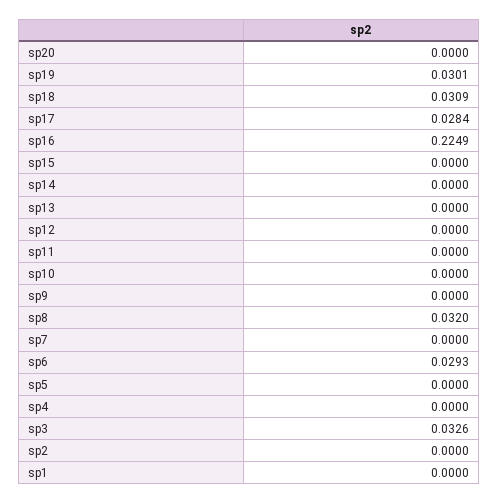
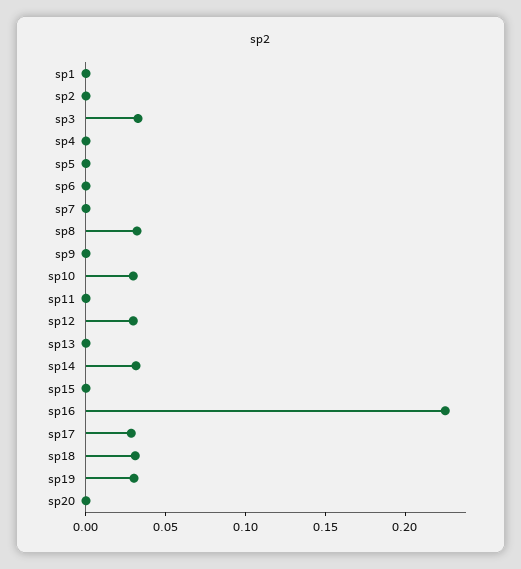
  {
    "sp20": 0,
    "sp19": 0.0301,
    "sp18": 0.0309,
    "sp17": 0.0284,
    "sp16": 0.2249,
    "sp15": 0,
-   "sp14": 0,
+   "sp14": 0.03,
    "sp13": 0,
-   "sp12": 0,
+   "sp12": 0.03,
    "sp11": 0,
-   "sp10": 0,
+   "sp10": 0.03,
    "sp9": 0,
    "sp8": 0.032,
    "sp7": 0,
-   "sp6": 0.0293,
+   "sp6": 0,
    "sp5": 0,
    "sp4": 0,
    "sp3": 0.0326,
    "sp2": 0,
    "sp1": 0
  }

